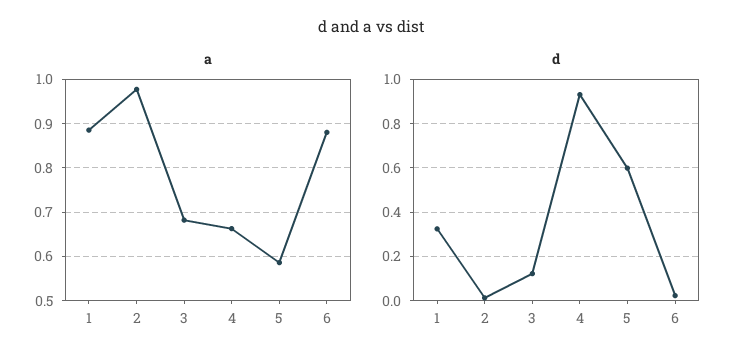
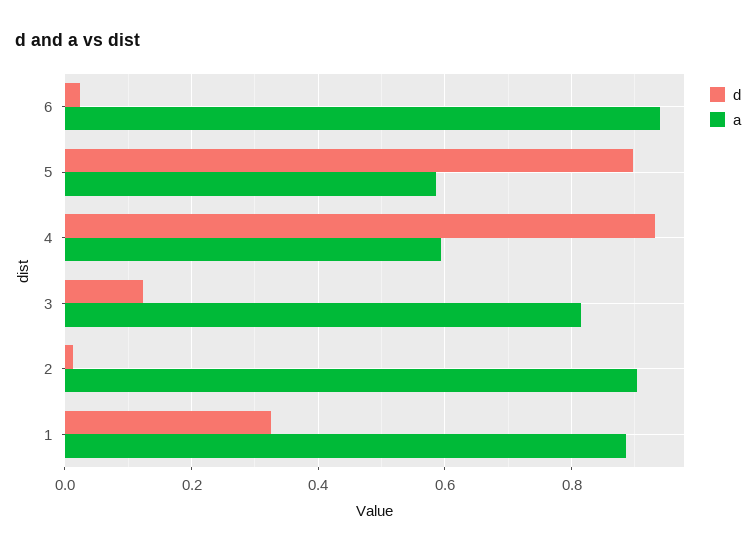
  {
    "a": {
      "1": 0.88,
-     "2": 0.98,
+     "2": 0.9,
-     "3": 0.68,
+     "3": 0.82,
-     "4": 0.66,
+     "4": 0.6,
      "5": 0.58,
-     "6": 0.88
+     "6": 0.94
    },
    "d": {
      "1": 0.32,
      "2": 0.02,
      "3": 0.12,
      "4": 0.94,
-     "5": 0.6,
+     "5": 0.9,
      "6": 0.02
    }
  }

